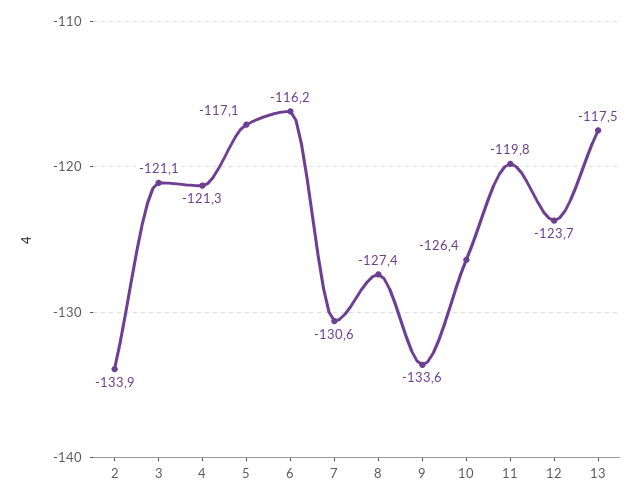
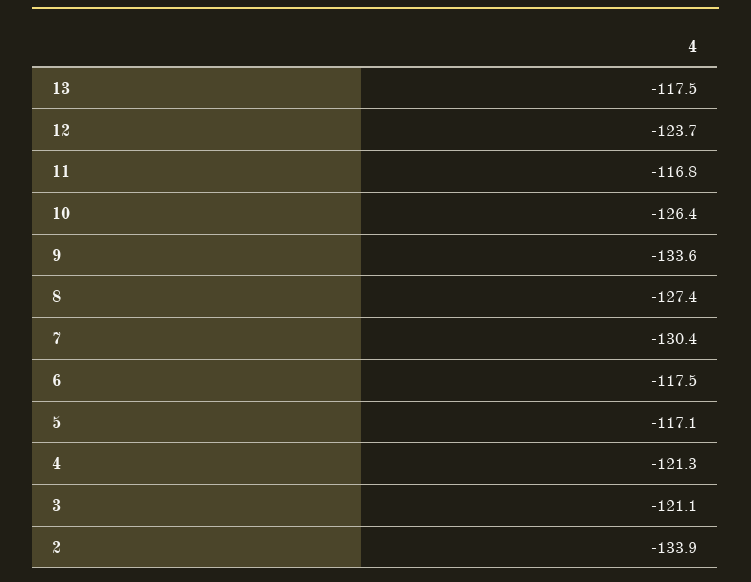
  {
    "2": -133.9,
    "3": -121.1,
    "4": -121.3,
    "5": -117.1,
-   "6": -116.2,
+   "6": -117.5,
-   "7": -130.6,
+   "7": -130.4,
    "8": -127.4,
    "9": -133.6,
    "10": -126.4,
-   "11": -119.8,
+   "11": -116.8,
    "12": -123.7,
    "13": -117.5
  }

